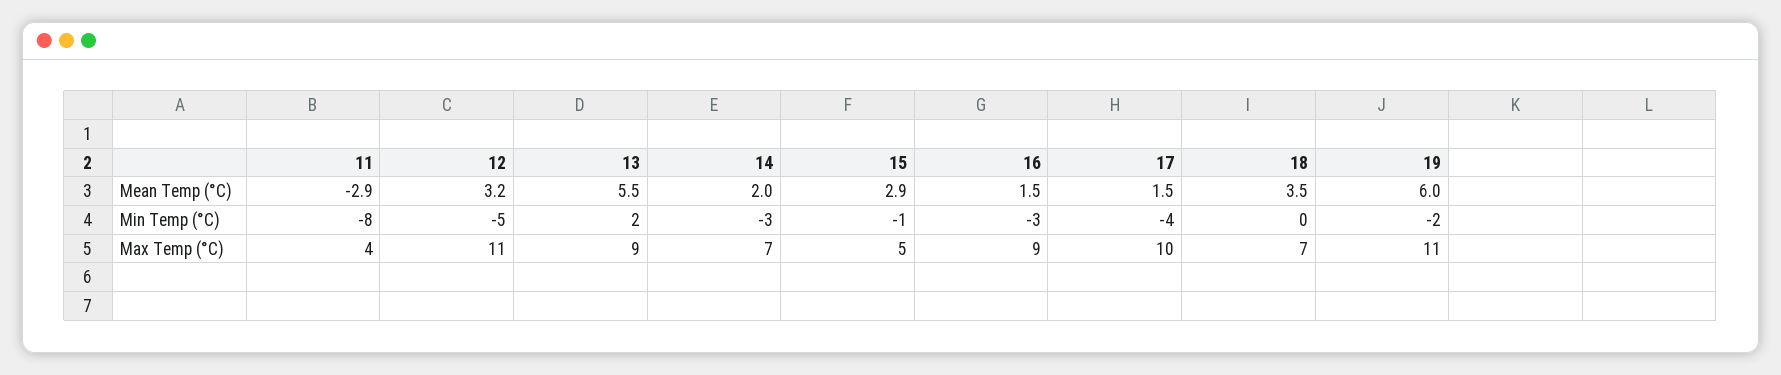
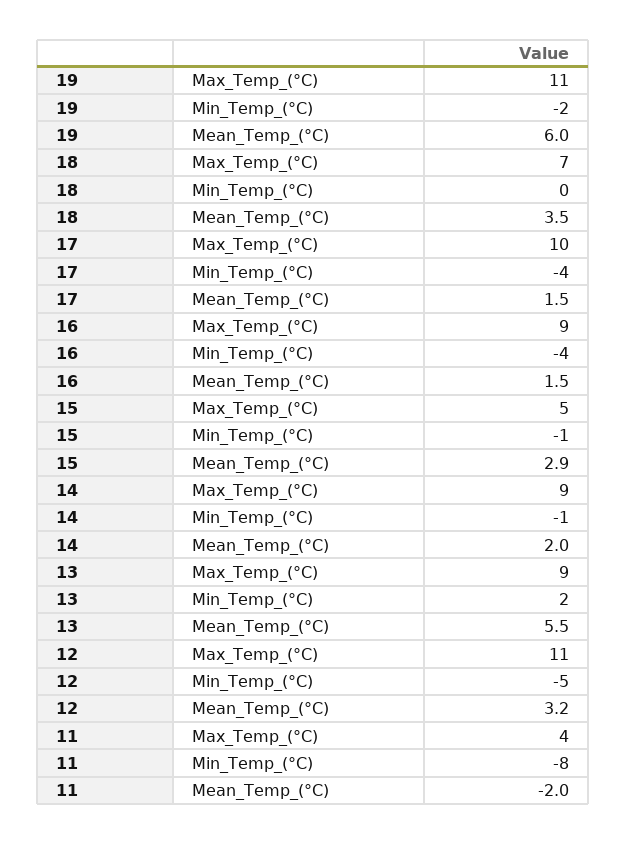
  {
    "11": {
-     "Mean Temp (°C)": -2.9,
+     "Mean Temp (°C)": -2,
      "Min Temp (°C)": -8,
      "Max Temp (°C)": 4
    },
    "12": {
      "Mean Temp (°C)": 3.2,
      "Min Temp (°C)": -5,
      "Max Temp (°C)": 11
    },
    "13": {
      "Mean Temp (°C)": 5.5,
      "Min Temp (°C)": 2,
      "Max Temp (°C)": 9
    },
    "14": {
      "Mean Temp (°C)": 2,
-     "Min Temp (°C)": -3,
+     "Min Temp (°C)": -1,
-     "Max Temp (°C)": 7
+     "Max Temp (°C)": 9
    },
    "15": {
      "Mean Temp (°C)": 2.9,
      "Min Temp (°C)": -1,
      "Max Temp (°C)": 5
    },
    "16": {
      "Mean Temp (°C)": 1.5,
-     "Min Temp (°C)": -3,
+     "Min Temp (°C)": -4,
      "Max Temp (°C)": 9
    },
    "17": {
      "Mean Temp (°C)": 1.5,
      "Min Temp (°C)": -4,
      "Max Temp (°C)": 10
    },
    "18": {
      "Mean Temp (°C)": 3.5,
      "Min Temp (°C)": 0,
      "Max Temp (°C)": 7
    },
    "19": {
      "Mean Temp (°C)": 6,
      "Min Temp (°C)": -2,
      "Max Temp (°C)": 11
    }
  }

